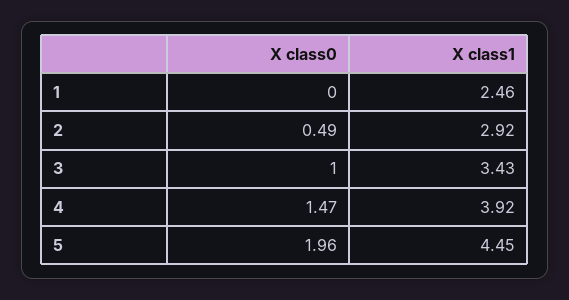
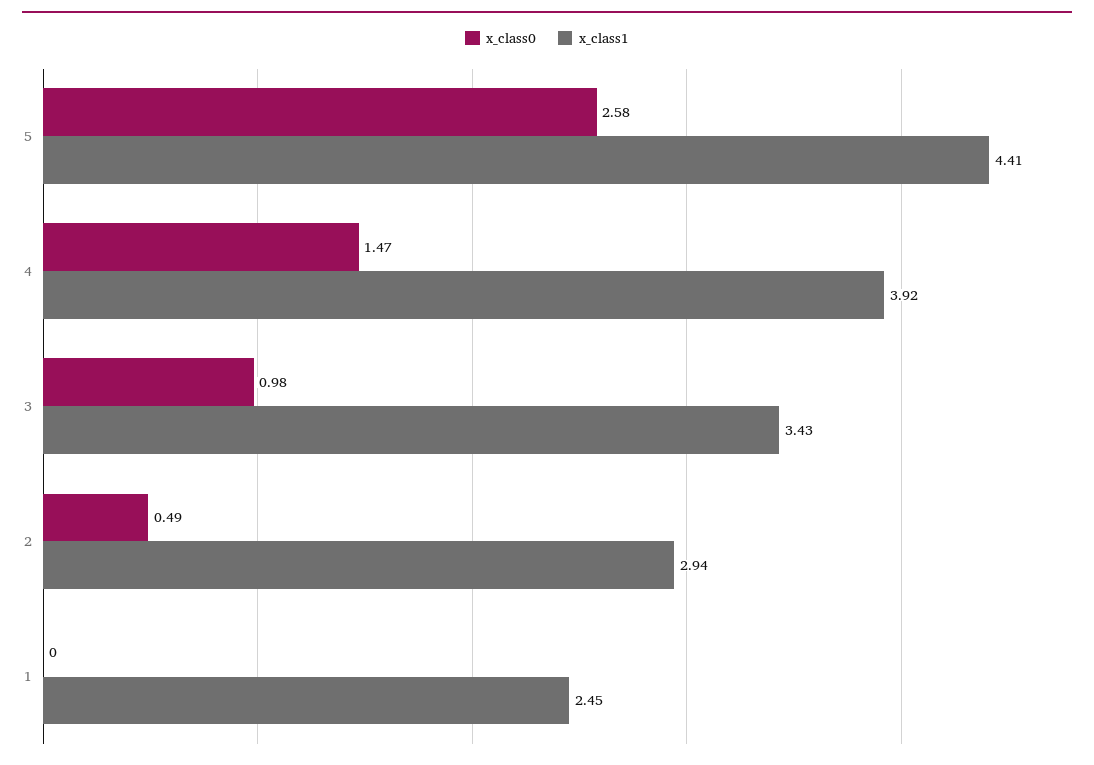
  {
    "X class0": {
      "1": 0,
      "2": 0.49,
-     "3": 1,
+     "3": 0.98,
      "4": 1.47,
-     "5": 1.96
+     "5": 2.58
    },
    "X class1": {
-     "1": 2.46,
+     "1": 2.45,
-     "2": 2.92,
+     "2": 2.94,
      "3": 3.43,
      "4": 3.92,
-     "5": 4.45
+     "5": 4.41
    }
  }

